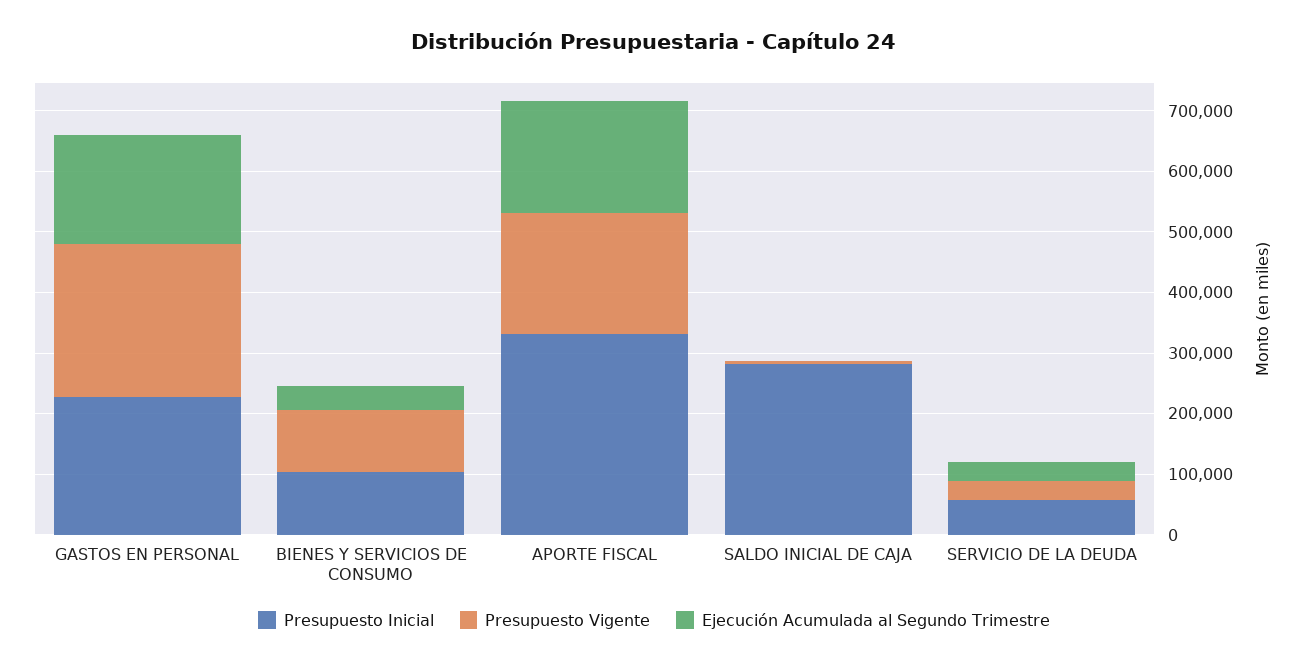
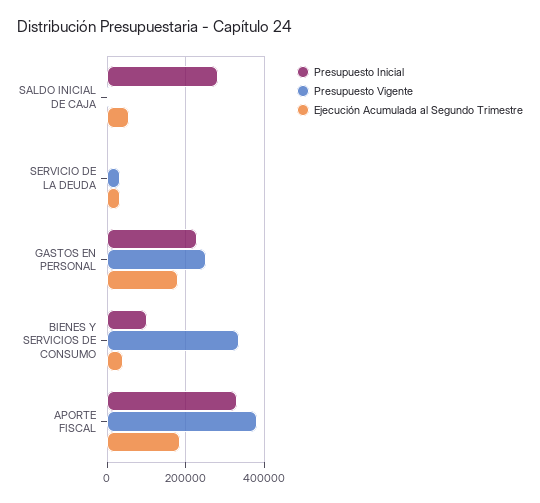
  {
    "Presupuesto Inicial": {
      "GASTOS EN PERSONAL": 220000,
      "BIENES Y SERVICIOS DE CONSUMO": 100000,
      "APORTE FISCAL": 340000,
      "SALDO INICIAL DE CAJA": 280000,
-     "SERVICIO DE LA DEUDA": 60000
+     "SERVICIO DE LA DEUDA": 0
    },
    "Presupuesto Vigente": {
      "GASTOS EN PERSONAL": 260000,
-     "BIENES Y SERVICIOS DE CONSUMO": 100000,
+     "BIENES Y SERVICIOS DE CONSUMO": 340000,
-     "APORTE FISCAL": 200000,
+     "APORTE FISCAL": 380000,
      "SALDO INICIAL DE CAJA": 0,
      "SERVICIO DE LA DEUDA": 40000
    },
    "Ejecución Acumulada al Segundo Trimestre": {
      "GASTOS EN PERSONAL": 180000,
      "BIENES Y SERVICIOS DE CONSUMO": 40000,
      "APORTE FISCAL": 180000,
-     "SALDO INICIAL DE CAJA": 0,
+     "SALDO INICIAL DE CAJA": 60000,
      "SERVICIO DE LA DEUDA": 40000
    }
  }

